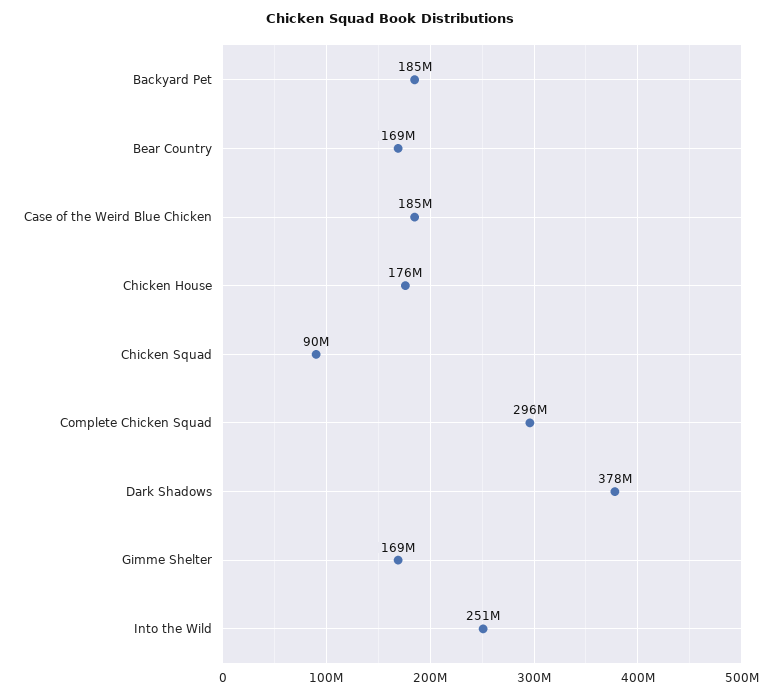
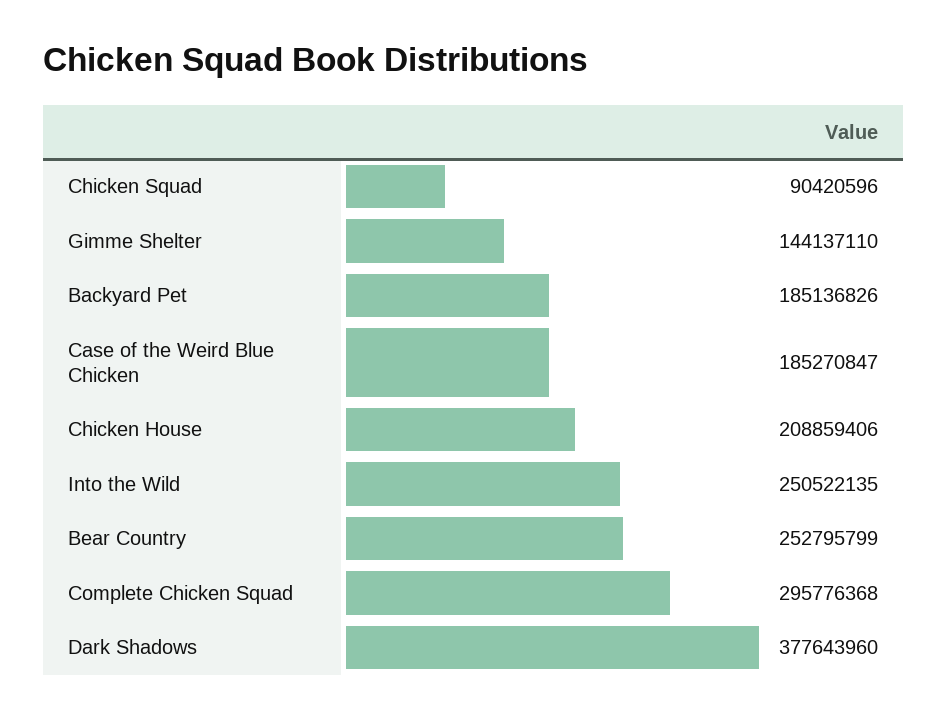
  {
    "Backyard Pet": 185136826,
-   "Bear Country": 169000000,
+   "Bear Country": 252795799,
    "Case of the Weird Blue Chicken": 185270847,
-   "Chicken House": 176000000,
+   "Chicken House": 208859406,
    "Chicken Squad": 90420596,
    "Complete Chicken Squad": 295776368,
    "Dark Shadows": 377643960,
-   "Gimme Shelter": 169000000,
+   "Gimme Shelter": 144137110,
    "Into the Wild": 250522135
  }

